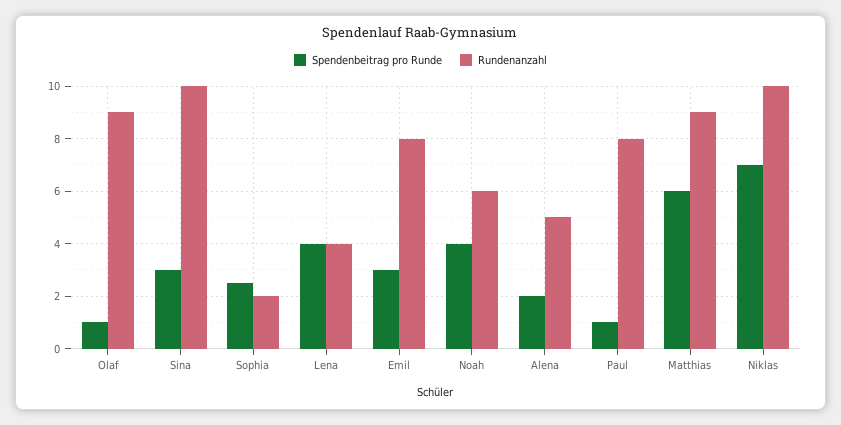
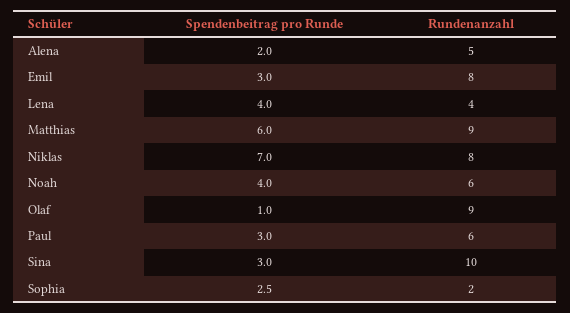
  {
    "Spendenbeitrag pro Runde": {
      "Olaf": 1,
      "Sina": 3,
      "Sophia": 2.5,
      "Lena": 4,
      "Emil": 3,
      "Noah": 4,
      "Alena": 2,
-     "Paul": 1,
+     "Paul": 3,
      "Matthias": 6,
      "Niklas": 7
    },
    "Rundenanzahl": {
      "Olaf": 9,
      "Sina": 10,
      "Sophia": 2,
      "Lena": 4,
      "Emil": 8,
      "Noah": 6,
      "Alena": 5,
-     "Paul": 8,
+     "Paul": 6,
      "Matthias": 9,
-     "Niklas": 10
+     "Niklas": 8
    }
  }

